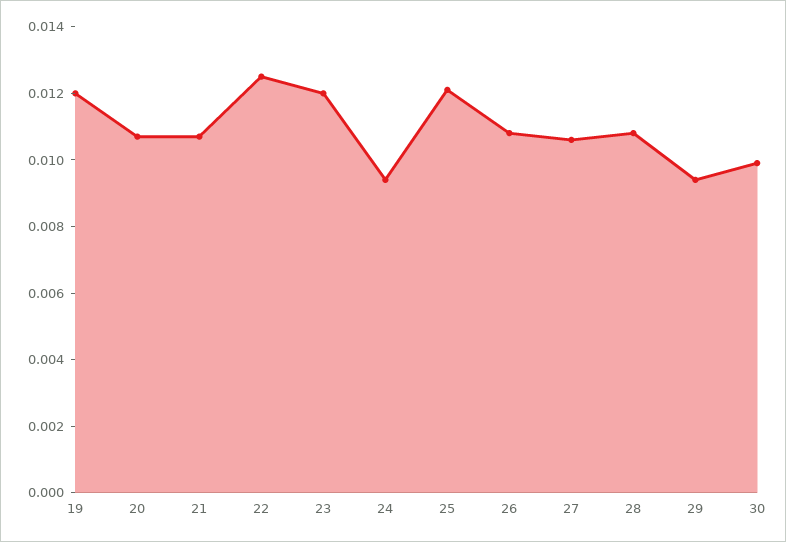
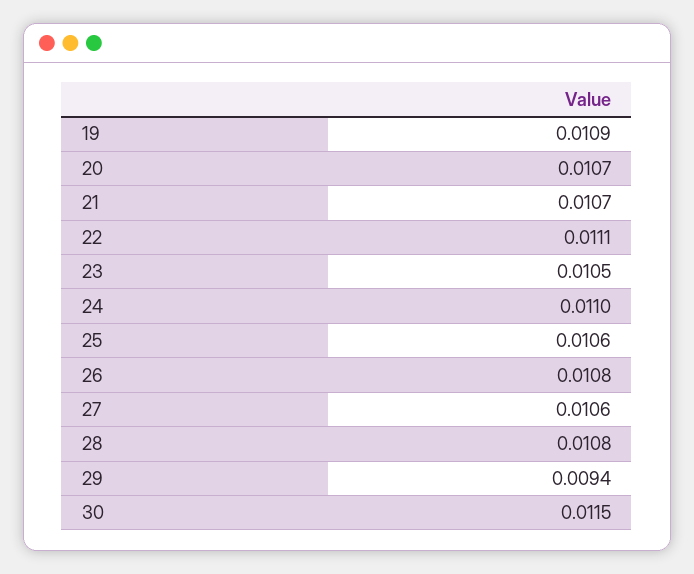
  {
-   "19": 0.012,
+   "19": 0.0109,
    "20": 0.0107,
    "21": 0.0107,
-   "22": 0.0125,
+   "22": 0.0111,
-   "23": 0.012,
+   "23": 0.0105,
-   "24": 0.0095,
+   "24": 0.011,
-   "25": 0.012,
+   "25": 0.0106,
    "26": 0.0108,
    "27": 0.0106,
    "28": 0.0108,
    "29": 0.0094,
-   "30": 0.01
+   "30": 0.0115
  }

